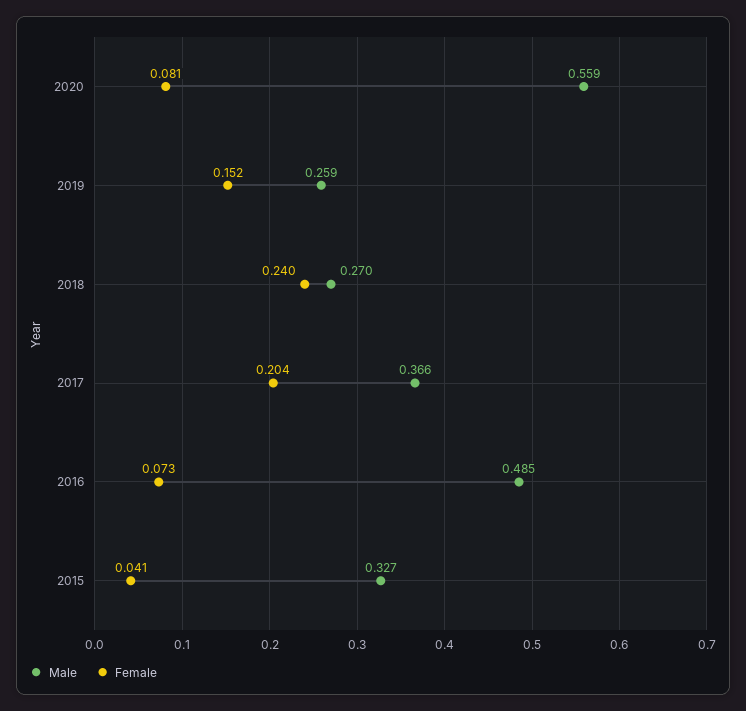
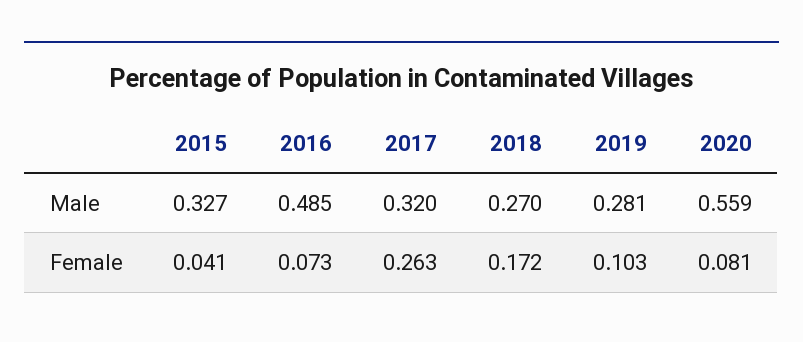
  {
    "Male": {
      "2020": 0.559,
-     "2019": 0.259,
+     "2019": 0.281,
      "2018": 0.27,
-     "2017": 0.366,
+     "2017": 0.32,
      "2016": 0.485,
      "2015": 0.327
    },
    "Female": {
      "2020": 0.081,
-     "2019": 0.152,
+     "2019": 0.103,
-     "2018": 0.24,
+     "2018": 0.172,
-     "2017": 0.204,
+     "2017": 0.263,
      "2016": 0.073,
      "2015": 0.041
    }
  }

